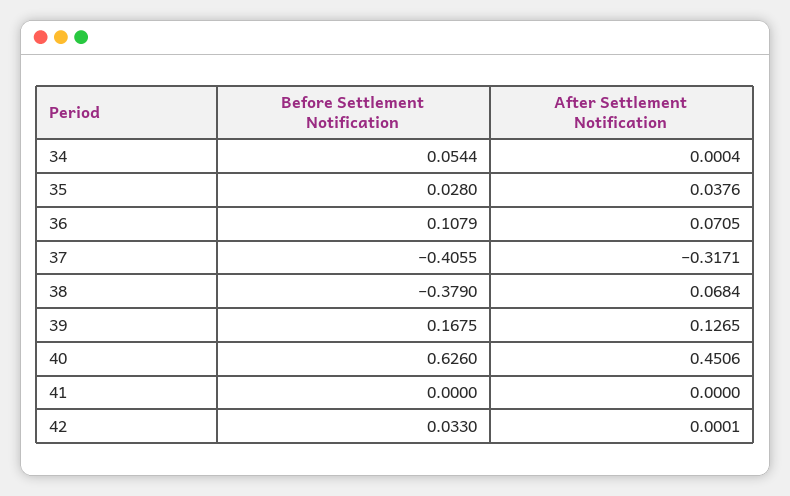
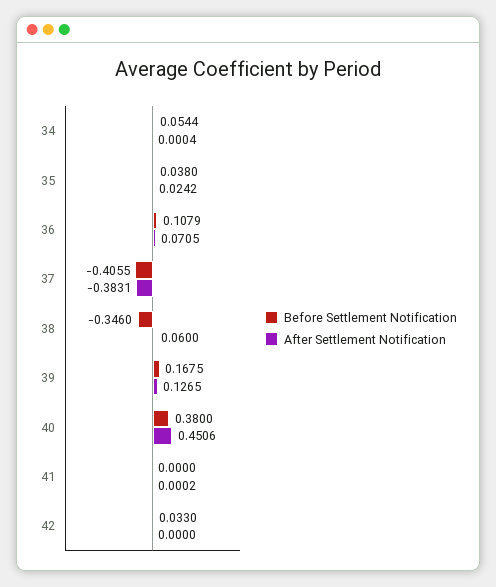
  {
    "Before Settlement Notification": {
      "34": 0.0544,
-     "35": 0.028,
+     "35": 0.038,
      "36": 0.1079,
      "37": -0.4055,
-     "38": -0.379,
+     "38": -0.346,
      "39": 0.1675,
-     "40": 0.626,
+     "40": 0.38,
      "41": 0,
      "42": 0.033
    },
    "After Settlement Notification": {
      "34": 0.0004,
-     "35": 0.0376,
+     "35": 0.0242,
      "36": 0.0705,
-     "37": -0.3171,
+     "37": -0.3831,
-     "38": 0.0684,
+     "38": 0.06,
      "39": 0.1265,
      "40": 0.4506,
-     "41": 0,
+     "41": 0.0002,
-     "42": 0.0001
+     "42": 0
    }
  }

